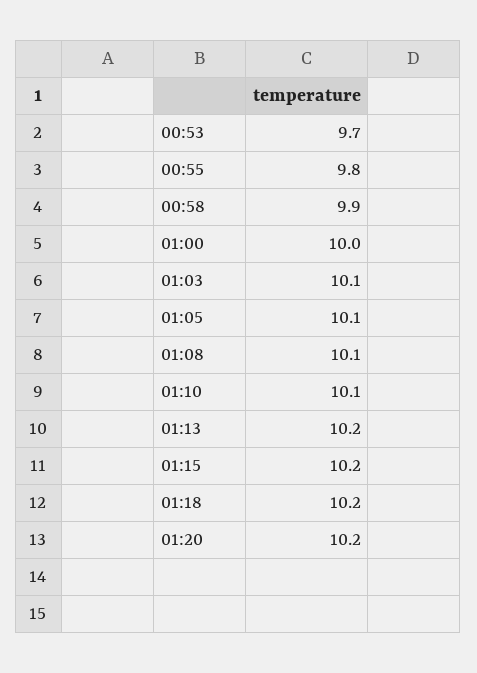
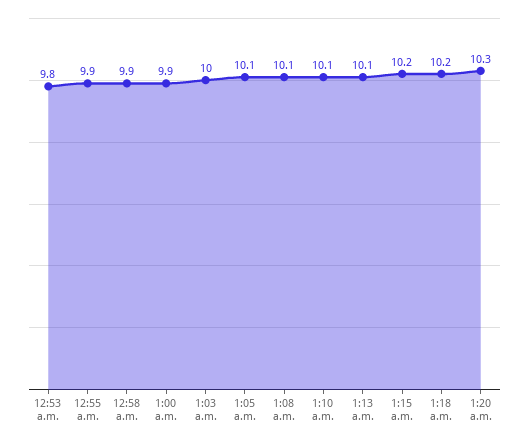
  {
-   "00:53": 9.7,
+   "00:53": 9.8,
-   "00:55": 9.8,
+   "00:55": 9.9,
    "00:58": 9.9,
-   "01:00": 10,
+   "01:00": 9.9,
-   "01:03": 10.1,
+   "01:03": 10,
    "01:05": 10.1,
    "01:08": 10.1,
    "01:10": 10.1,
-   "01:13": 10.2,
+   "01:13": 10.1,
    "01:15": 10.2,
    "01:18": 10.2,
-   "01:20": 10.2
+   "01:20": 10.3
  }

